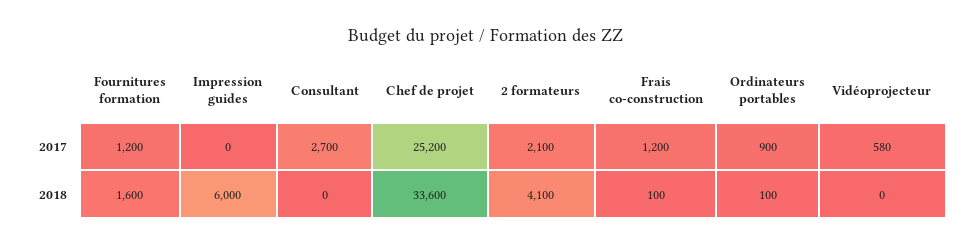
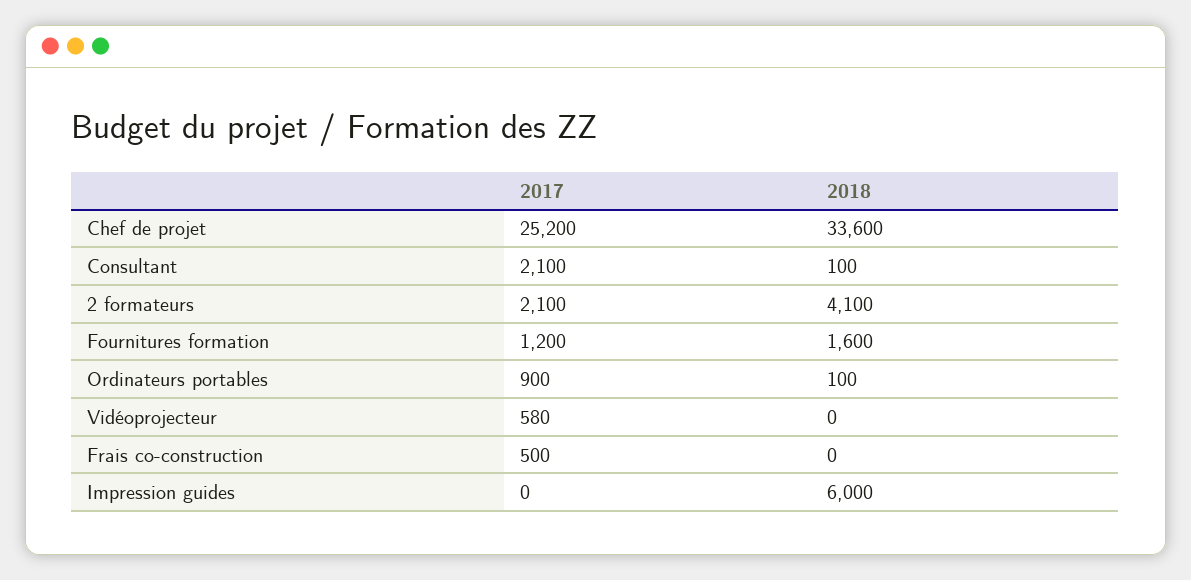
  {
    "Fournitures formation": {
      "2017": 1200,
      "2018": 1600
    },
    "Impression guides": {
      "2017": 0,
      "2018": 6000
    },
    "Consultant": {
-     "2017": 2700,
+     "2017": 2100,
-     "2018": 0
+     "2018": 100
    },
    "Chef de projet": {
      "2017": 25200,
      "2018": 33600
    },
    "2 formateurs": {
      "2017": 2100,
      "2018": 4100
    },
    "Frais co-construction": {
-     "2017": 1200,
+     "2017": 500,
-     "2018": 100
+     "2018": 0
    },
    "Ordinateurs portables": {
      "2017": 900,
      "2018": 100
    },
    "Vidéoprojecteur": {
      "2017": 580,
      "2018": 0
    }
  }

